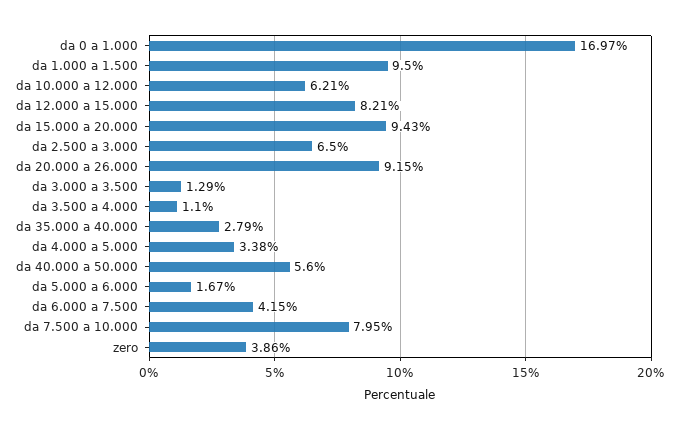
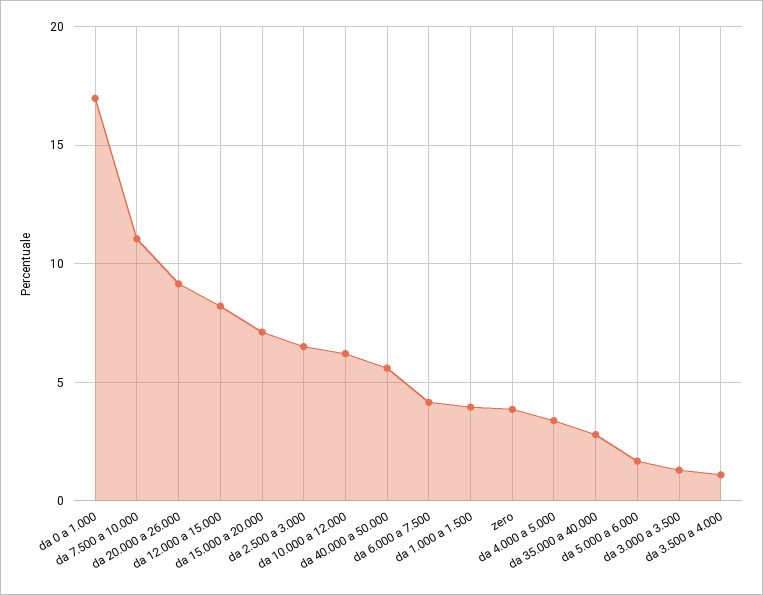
  {
    "da 0 a 1.000": 16.97,
-   "da 1.000 a 1.500": 9.5,
+   "da 1.000 a 1.500": 4,
    "da 10.000 a 12.000": 6.21,
    "da 12.000 a 15.000": 8.21,
-   "da 15.000 a 20.000": 9.43,
+   "da 15.000 a 20.000": 7,
    "da 2.500 a 3.000": 6.5,
    "da 20.000 a 26.000": 9.15,
    "da 3.000 a 3.500": 1.29,
    "da 3.500 a 4.000": 1.1,
    "da 35.000 a 40.000": 2.79,
    "da 4.000 a 5.000": 3.38,
    "da 40.000 a 50.000": 5.6,
    "da 5.000 a 6.000": 1.67,
    "da 6.000 a 7.500": 4.15,
-   "da 7.500 a 10.000": 7.95,
+   "da 7.500 a 10.000": 11,
    "zero": 3.86
  }

